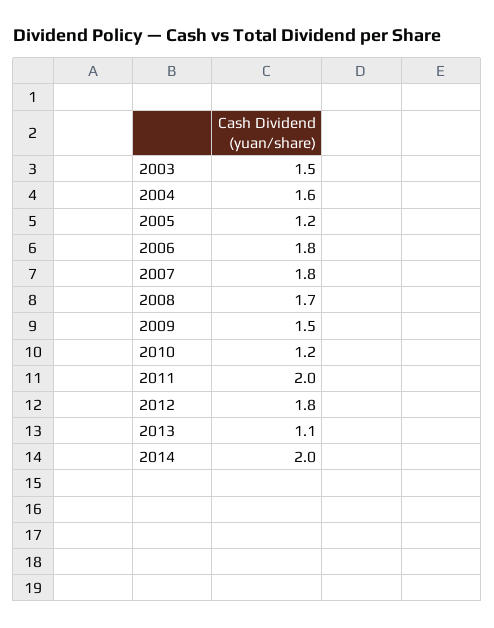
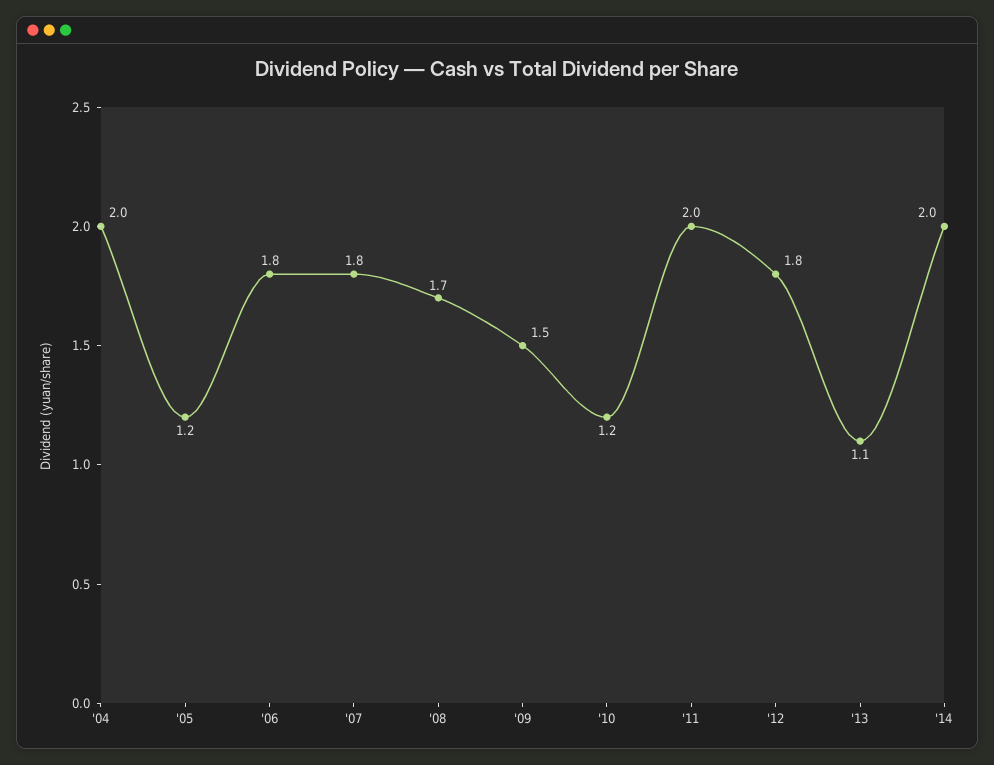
  {
-   "2003": 1.5,
-   "2004": 1.6,
+   "2004": 2,
    "2005": 1.2,
    "2006": 1.8,
    "2007": 1.8,
    "2008": 1.7,
    "2009": 1.5,
    "2010": 1.2,
    "2011": 2,
    "2012": 1.8,
    "2013": 1.1,
    "2014": 2
  }

